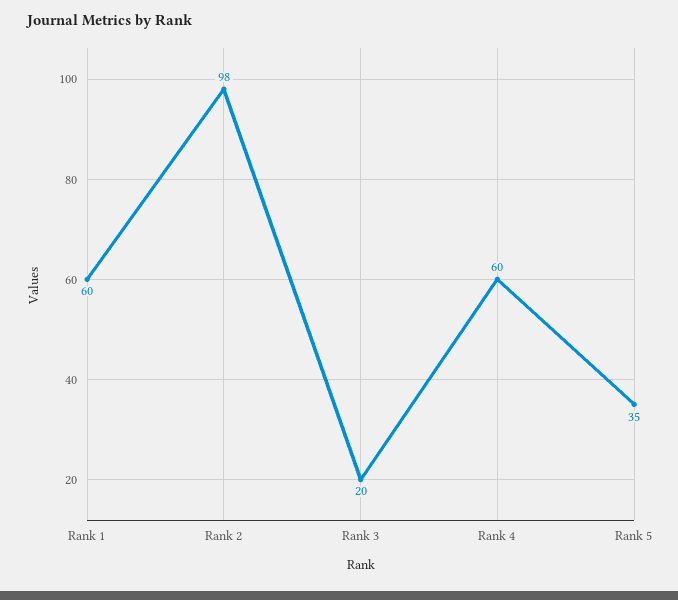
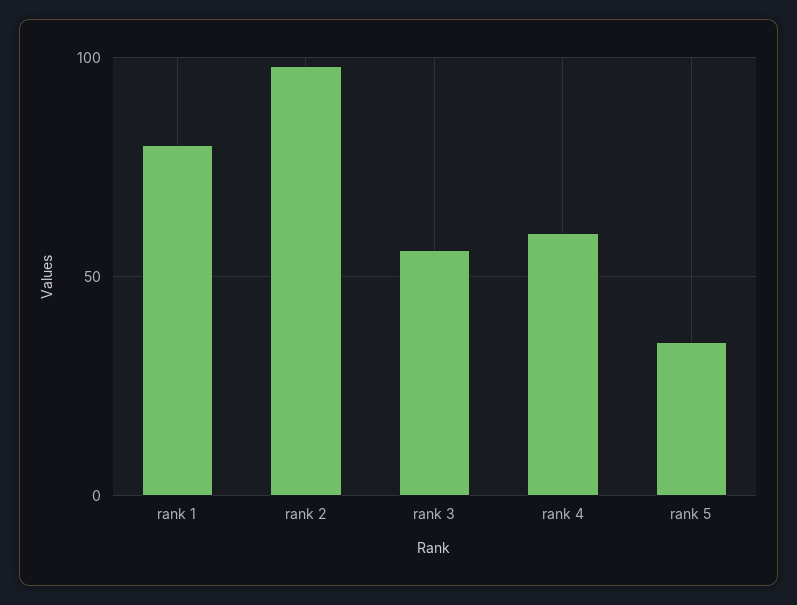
  {
-   "Rank 1": 60,
+   "Rank 1": 80,
    "Rank 2": 98,
-   "Rank 3": 20,
+   "Rank 3": 55,
    "Rank 4": 60,
    "Rank 5": 35
  }

